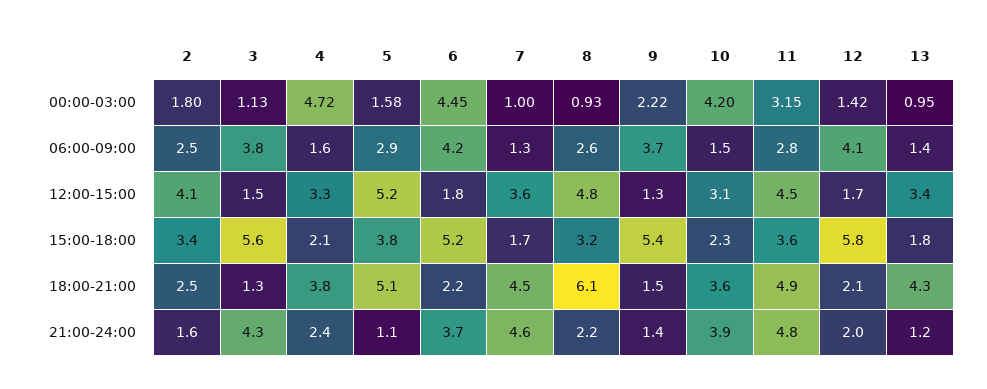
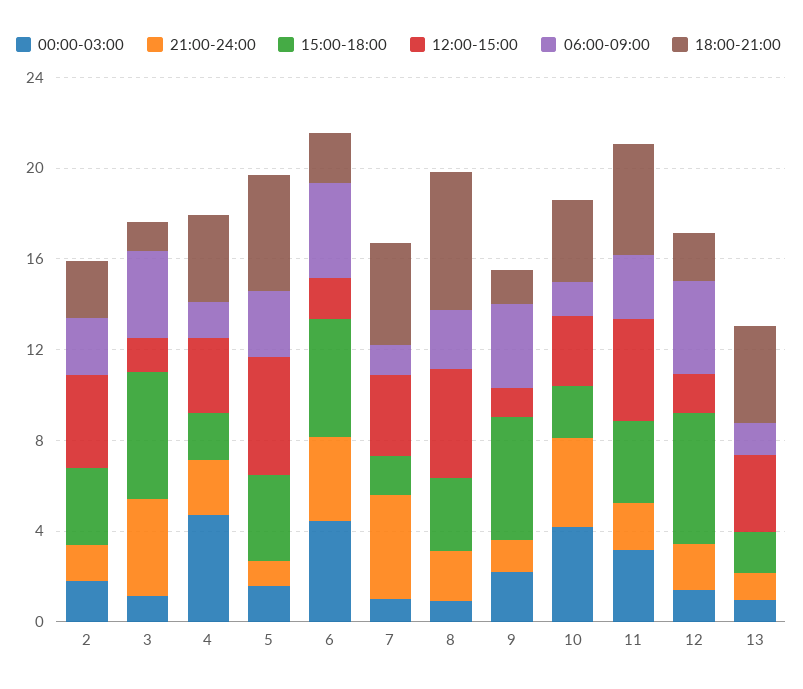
  {
    "00:00-03:00": {
      "2": 1.8,
      "3": 1.13,
      "4": 4.72,
      "5": 1.58,
      "6": 4.45,
      "7": 1,
      "8": 0.93,
      "9": 2.22,
      "10": 4.2,
      "11": 3.15,
      "12": 1.42,
      "13": 0.95
    },
    "06:00-09:00": {
      "2": 2.5,
      "3": 3.8,
      "4": 1.6,
      "5": 2.9,
      "6": 4.2,
      "7": 1.3,
      "8": 2.6,
      "9": 3.7,
      "10": 1.5,
      "11": 2.8,
      "12": 4.1,
      "13": 1.4
    },
    "12:00-15:00": {
      "2": 4.1,
      "3": 1.5,
      "4": 3.3,
      "5": 5.2,
      "6": 1.8,
      "7": 3.6,
      "8": 4.8,
      "9": 1.3,
      "10": 3.1,
      "11": 4.5,
      "12": 1.7,
      "13": 3.4
    },
    "15:00-18:00": {
      "2": 3.4,
      "3": 5.6,
      "4": 2.1,
      "5": 3.8,
      "6": 5.2,
      "7": 1.7,
      "8": 3.2,
      "9": 5.4,
      "10": 2.3,
      "11": 3.6,
      "12": 5.8,
      "13": 1.8
    },
    "18:00-21:00": {
      "2": 2.5,
      "3": 1.3,
      "4": 3.8,
      "5": 5.1,
      "6": 2.2,
      "7": 4.5,
      "8": 6.1,
      "9": 1.5,
      "10": 3.6,
      "11": 4.9,
      "12": 2.1,
      "13": 4.3
    },
    "21:00-24:00": {
      "2": 1.6,
      "3": 4.3,
      "4": 2.4,
      "5": 1.1,
      "6": 3.7,
      "7": 4.6,
      "8": 2.2,
      "9": 1.4,
      "10": 3.9,
-     "11": 4.8,
+     "11": 2,
      "12": 2,
      "13": 1.2
    }
  }

